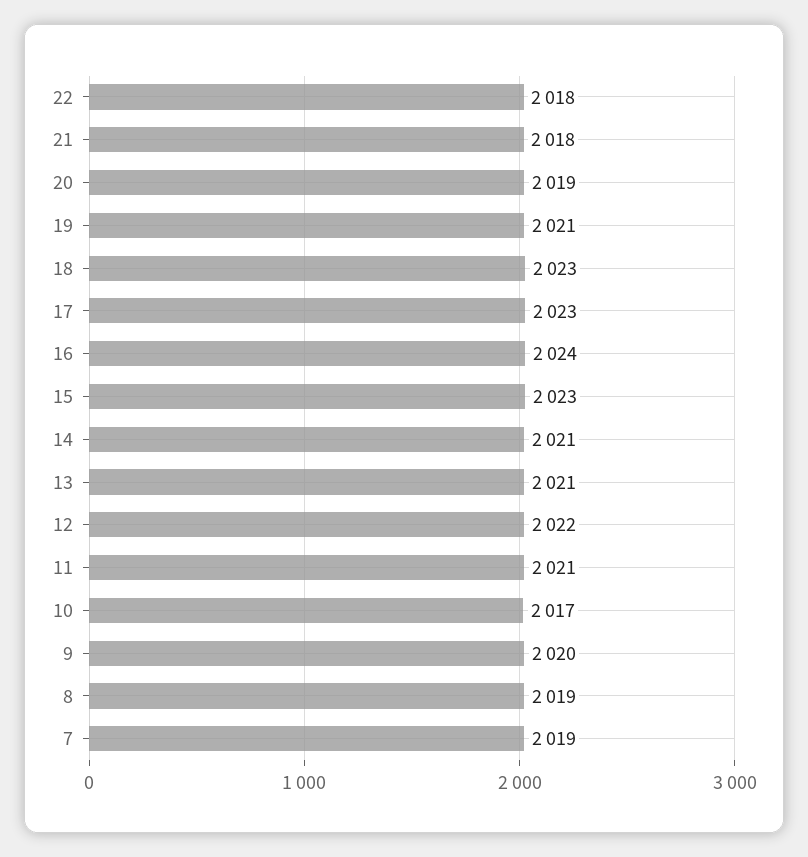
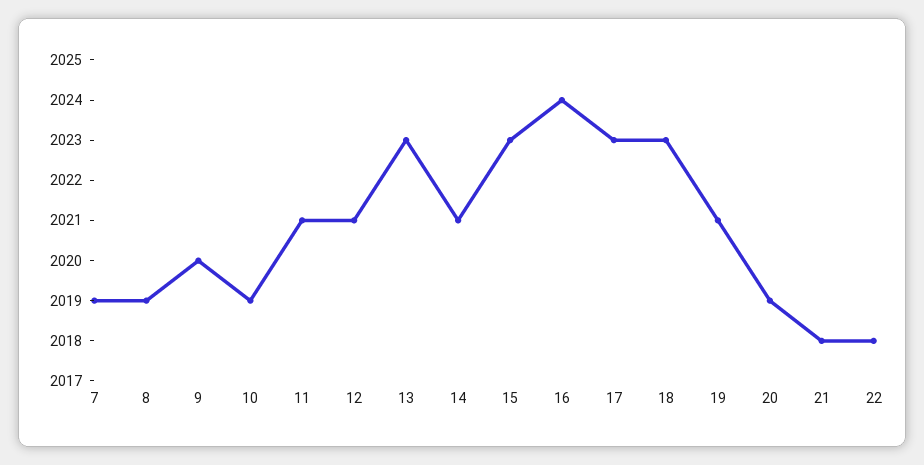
  {
    "22": 2018,
    "21": 2018,
    "20": 2019,
    "19": 2021,
    "18": 2023,
    "17": 2023,
    "16": 2024,
    "15": 2023,
    "14": 2021,
-   "13": 2021,
+   "13": 2023,
-   "12": 2022,
+   "12": 2021,
    "11": 2021,
-   "10": 2017,
+   "10": 2019,
    "9": 2020,
    "8": 2019,
    "7": 2019
  }

